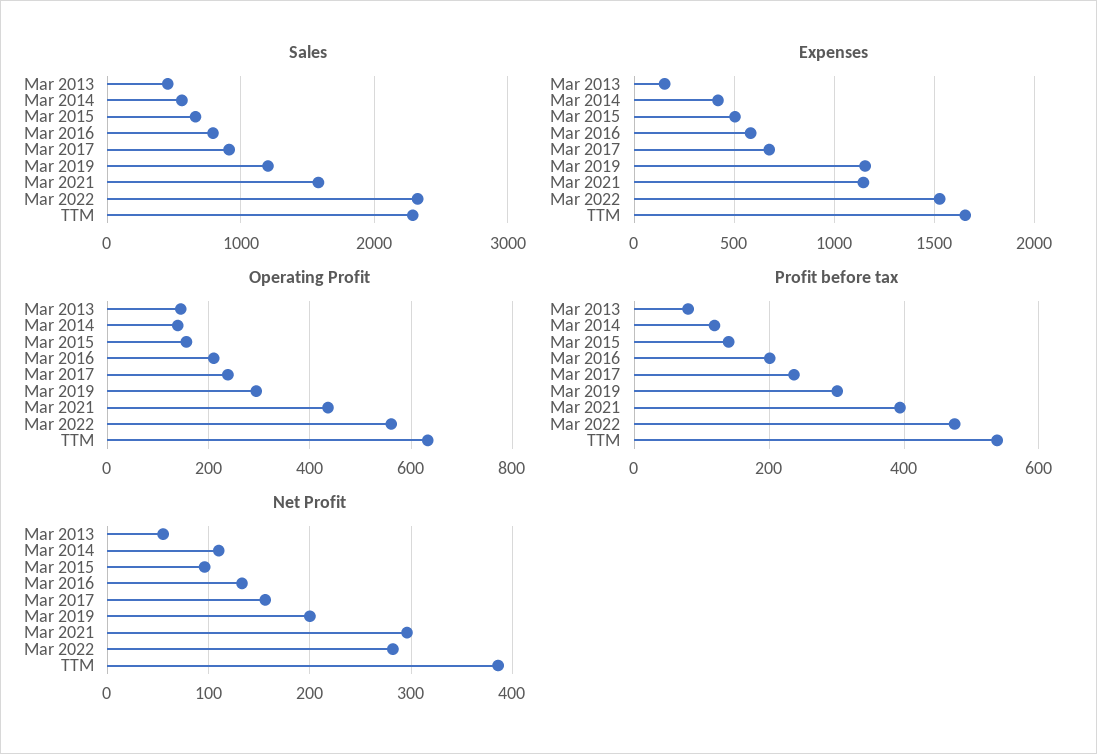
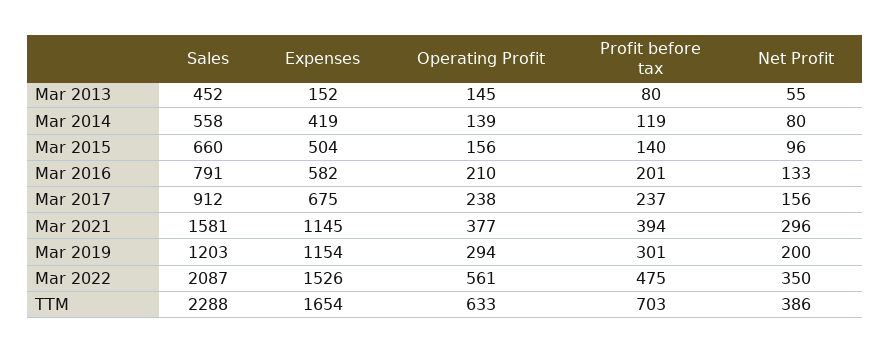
  {
    "Sales": {
      "Mar 2013": 452,
      "Mar 2014": 558,
      "Mar 2015": 660,
      "Mar 2016": 791,
      "Mar 2017": 912,
      "Mar 2019": 1203,
      "Mar 2021": 1581,
-     "Mar 2022": 2300,
+     "Mar 2022": 2087,
      "TTM": 2288
    },
    "Expenses": {
      "Mar 2013": 152,
      "Mar 2014": 419,
      "Mar 2015": 504,
      "Mar 2016": 582,
      "Mar 2017": 675,
      "Mar 2019": 1154,
      "Mar 2021": 1145,
      "Mar 2022": 1526,
      "TTM": 1654
    },
    "Operating Profit": {
      "Mar 2013": 145,
      "Mar 2014": 139,
      "Mar 2015": 156,
      "Mar 2016": 210,
      "Mar 2017": 238,
      "Mar 2019": 294,
-     "Mar 2021": 440,
+     "Mar 2021": 377,
      "Mar 2022": 561,
      "TTM": 633
    },
    "Profit before tax": {
      "Mar 2013": 80,
      "Mar 2014": 119,
      "Mar 2015": 140,
      "Mar 2016": 201,
      "Mar 2017": 237,
      "Mar 2019": 301,
      "Mar 2021": 394,
      "Mar 2022": 475,
-     "TTM": 540
+     "TTM": 703
    },
    "Net Profit": {
      "Mar 2013": 55,
-     "Mar 2014": 110,
+     "Mar 2014": 80,
      "Mar 2015": 96,
      "Mar 2016": 133,
      "Mar 2017": 156,
      "Mar 2019": 200,
      "Mar 2021": 296,
-     "Mar 2022": 280,
+     "Mar 2022": 350,
      "TTM": 386
    }
  }

